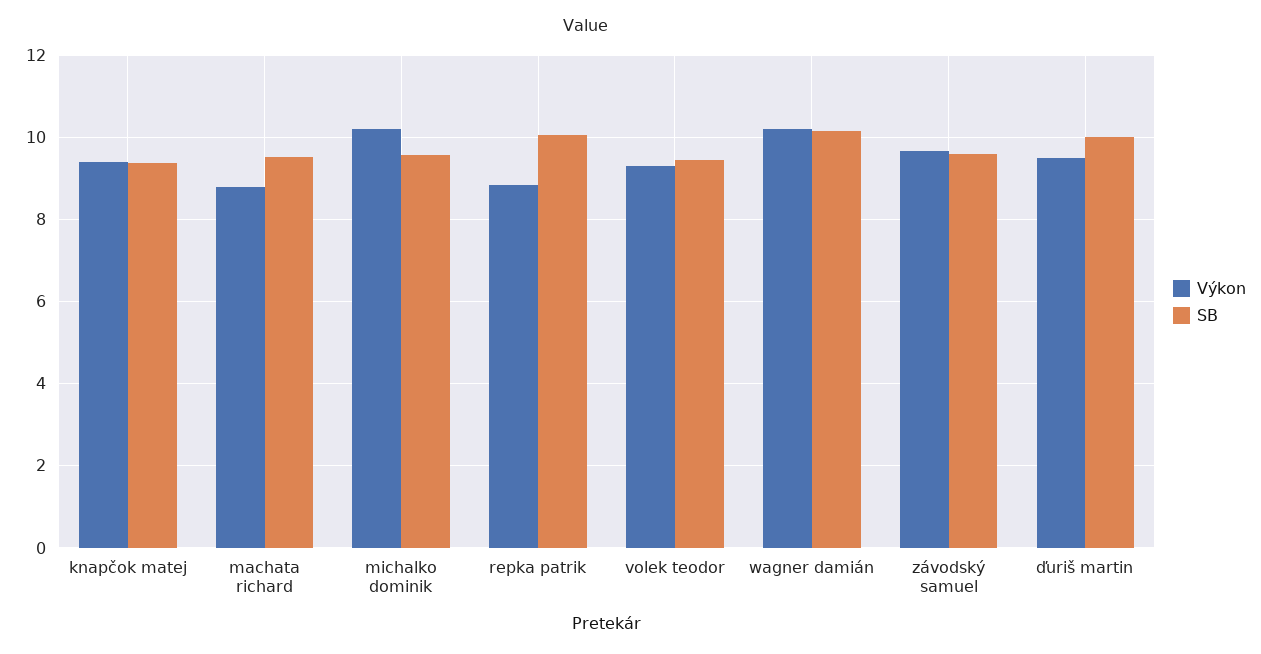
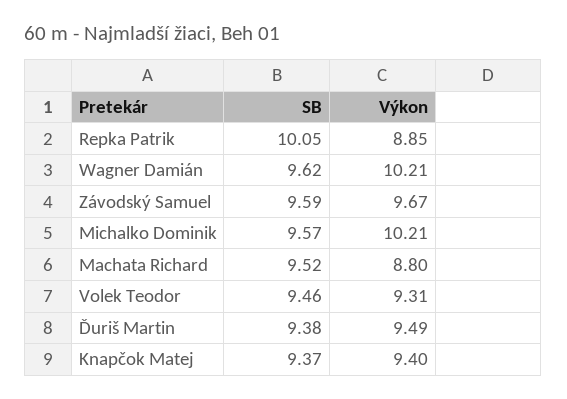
  {
    "Výkon": {
      "knapčok matej": 9.4,
      "machata richard": 8.8,
      "michalko dominik": 10.21,
      "repka patrik": 8.85,
      "volek teodor": 9.31,
      "wagner damián": 10.21,
      "závodský samuel": 9.67,
      "ďuriš martin": 9.49
    },
    "SB": {
      "knapčok matej": 9.37,
      "machata richard": 9.52,
      "michalko dominik": 9.57,
      "repka patrik": 10.05,
      "volek teodor": 9.46,
-     "wagner damián": 10.2,
+     "wagner damián": 9.62,
      "závodský samuel": 9.59,
-     "ďuriš martin": 10
+     "ďuriš martin": 9.38
    }
  }

